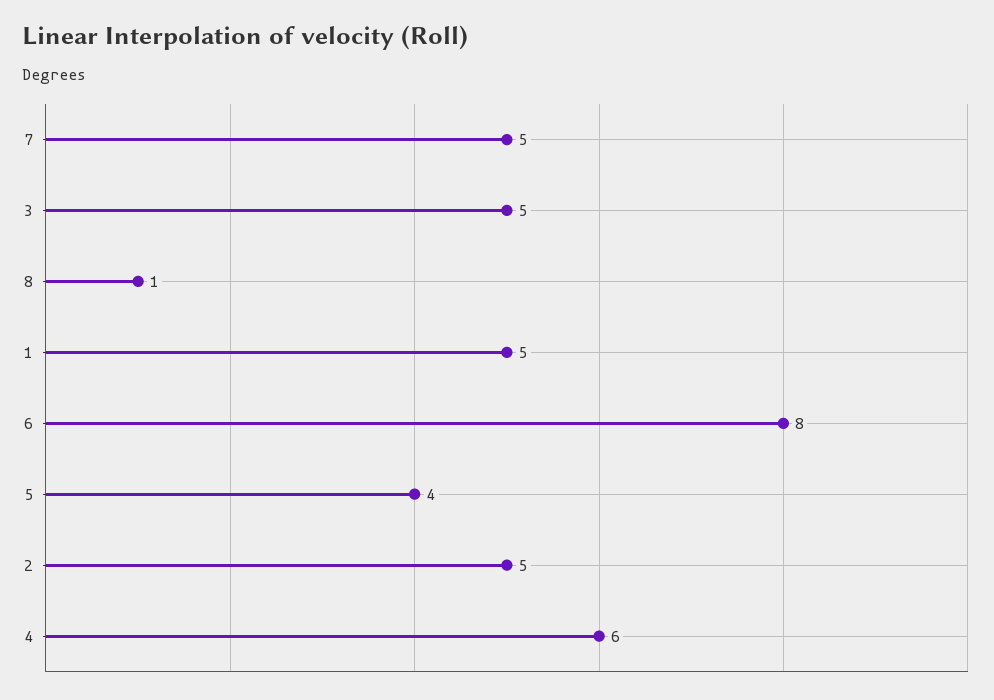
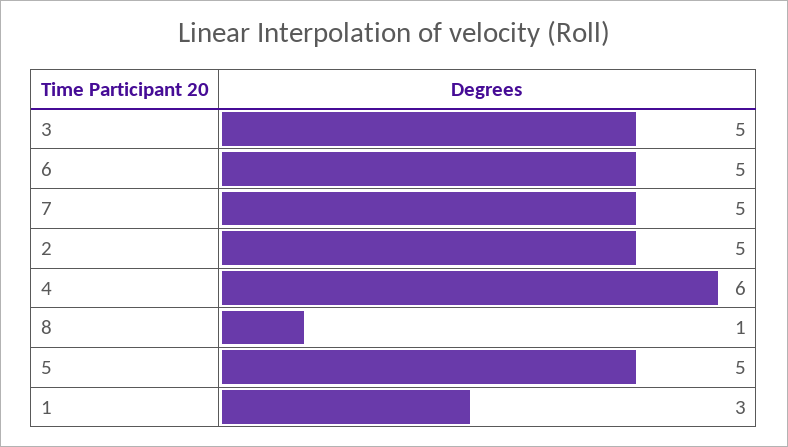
  {
    "7": 5,
    "3": 5,
    "8": 1,
-   "1": 5,
+   "1": 3,
-   "6": 8,
+   "6": 5,
-   "5": 4,
+   "5": 5,
    "2": 5,
    "4": 6
  }

